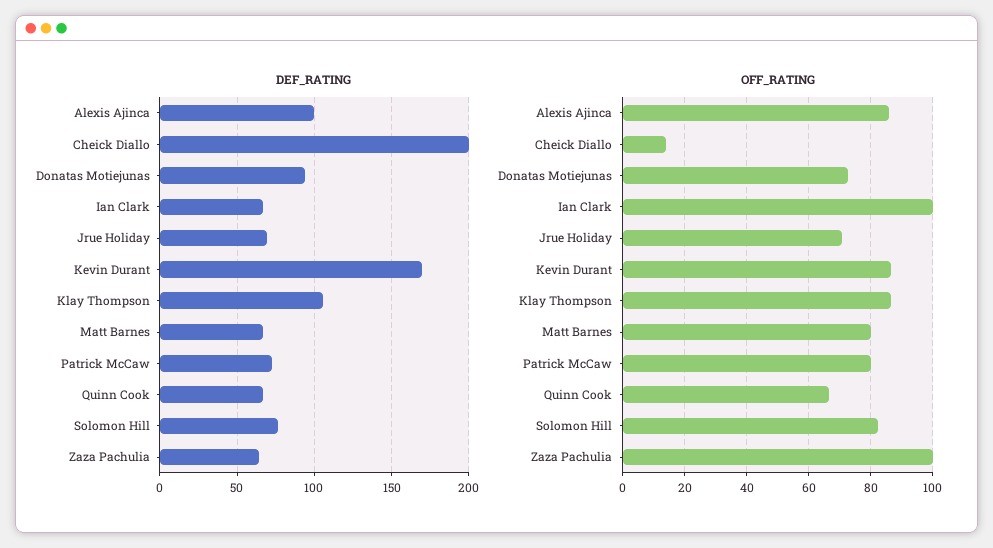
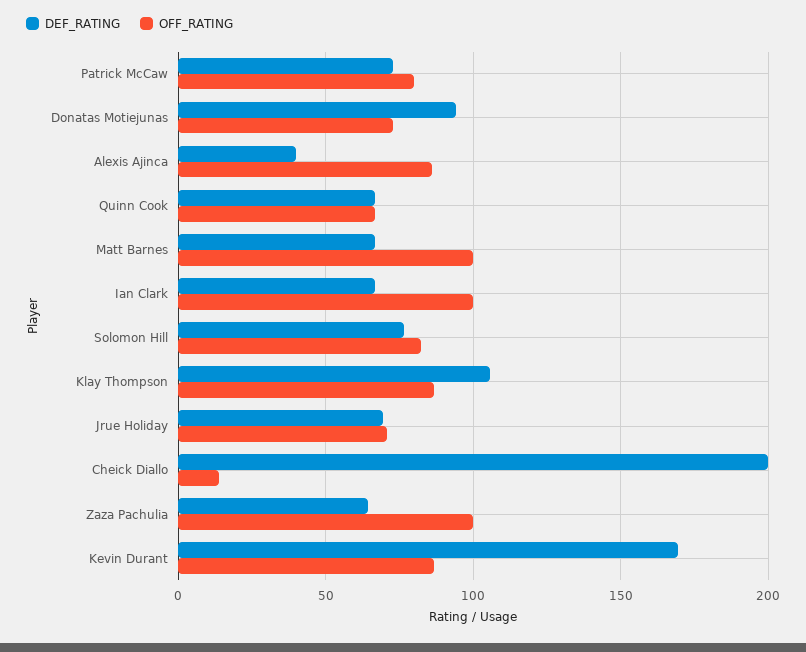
  {
    "DEF_RATING": {
-     "Alexis Ajinca": 100,
+     "Alexis Ajinca": 40,
      "Cheick Diallo": 200,
      "Donatas Motiejunas": 95,
      "Ian Clark": 65,
      "Jrue Holiday": 70,
      "Kevin Durant": 170,
      "Klay Thompson": 105,
      "Matt Barnes": 65,
      "Patrick McCaw": 75,
      "Quinn Cook": 65,
      "Solomon Hill": 75,
      "Zaza Pachulia": 65
    },
    "OFF_RATING": {
      "Alexis Ajinca": 86,
      "Cheick Diallo": 14,
      "Donatas Motiejunas": 72,
      "Ian Clark": 100,
      "Jrue Holiday": 70,
      "Kevin Durant": 86,
      "Klay Thompson": 86,
-     "Matt Barnes": 80,
+     "Matt Barnes": 100,
      "Patrick McCaw": 80,
      "Quinn Cook": 66,
      "Solomon Hill": 82,
      "Zaza Pachulia": 100
    }
  }

